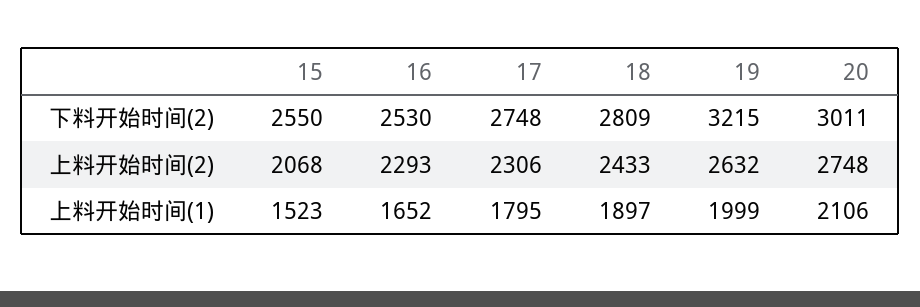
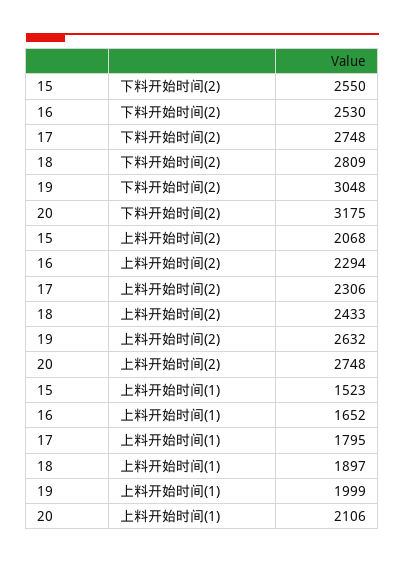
  {
    "15": {
      "下料开始时间(2)": 2550,
      "上料开始时间(2)": 2068,
      "上料开始时间(1)": 1523
    },
    "16": {
      "下料开始时间(2)": 2530,
-     "上料开始时间(2)": 2293,
+     "上料开始时间(2)": 2294,
      "上料开始时间(1)": 1652
    },
    "17": {
      "下料开始时间(2)": 2748,
      "上料开始时间(2)": 2306,
      "上料开始时间(1)": 1795
    },
    "18": {
      "下料开始时间(2)": 2809,
      "上料开始时间(2)": 2433,
      "上料开始时间(1)": 1897
    },
    "19": {
-     "下料开始时间(2)": 3215,
+     "下料开始时间(2)": 3048,
      "上料开始时间(2)": 2632,
      "上料开始时间(1)": 1999
    },
    "20": {
-     "下料开始时间(2)": 3011,
+     "下料开始时间(2)": 3175,
      "上料开始时间(2)": 2748,
      "上料开始时间(1)": 2106
    }
  }

